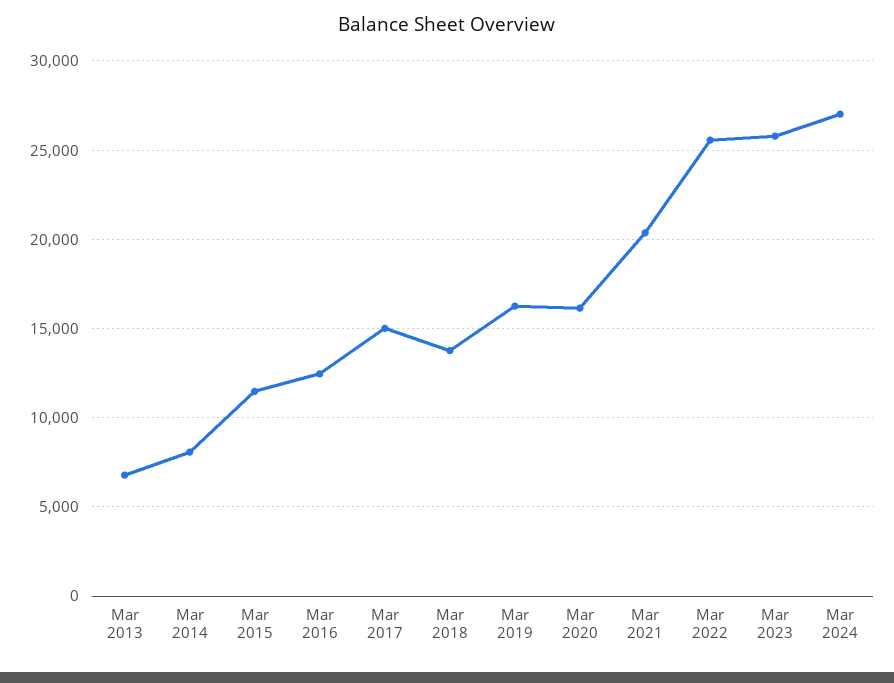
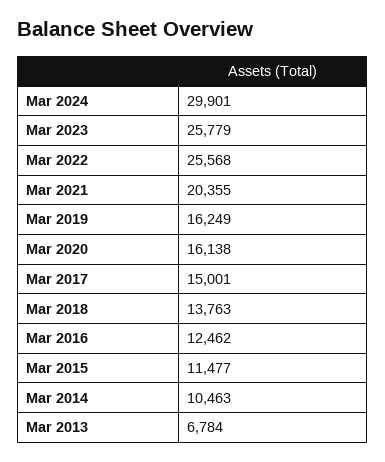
  {
    "Mar 2013": 6784,
-   "Mar 2014": 8000,
+   "Mar 2014": 10463,
    "Mar 2015": 11477,
    "Mar 2016": 12462,
    "Mar 2017": 15001,
    "Mar 2018": 13763,
    "Mar 2019": 16249,
    "Mar 2020": 16138,
    "Mar 2021": 20355,
    "Mar 2022": 25568,
    "Mar 2023": 25779,
-   "Mar 2024": 27000
+   "Mar 2024": 29901
  }

